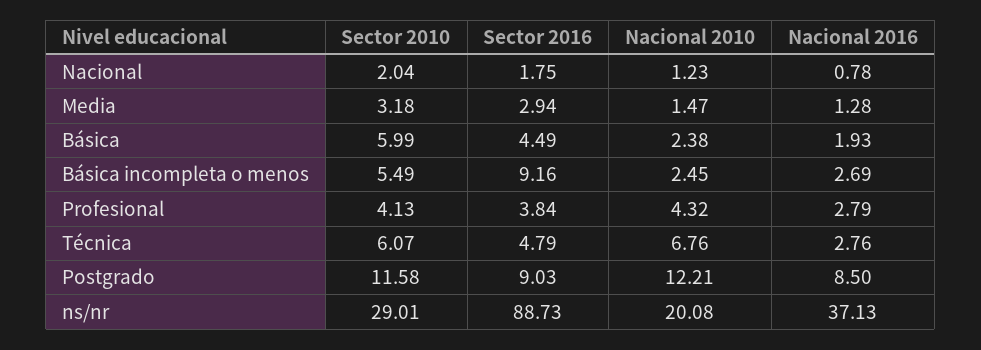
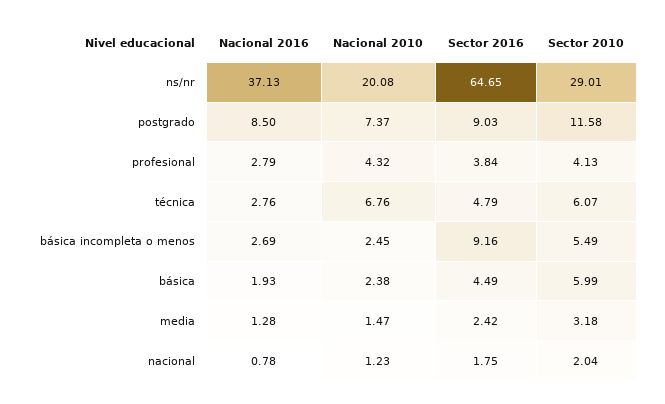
  {
    "Sector 2010": {
      "Nacional": 2.04,
      "Media": 3.18,
      "Básica": 5.99,
      "Básica incompleta o menos": 5.49,
      "Profesional": 4.13,
      "Técnica": 6.07,
      "Postgrado": 11.58,
      "ns/nr": 29.01
    },
    "Sector 2016": {
      "Nacional": 1.75,
-     "Media": 2.94,
+     "Media": 2.42,
      "Básica": 4.49,
      "Básica incompleta o menos": 9.16,
      "Profesional": 3.84,
      "Técnica": 4.79,
      "Postgrado": 9.03,
-     "ns/nr": 88.73
+     "ns/nr": 64.65
    },
    "Nacional 2010": {
      "Nacional": 1.23,
      "Media": 1.47,
      "Básica": 2.38,
      "Básica incompleta o menos": 2.45,
      "Profesional": 4.32,
      "Técnica": 6.76,
-     "Postgrado": 12.21,
+     "Postgrado": 7.37,
      "ns/nr": 20.08
    },
    "Nacional 2016": {
      "Nacional": 0.78,
      "Media": 1.28,
      "Básica": 1.93,
      "Básica incompleta o menos": 2.69,
      "Profesional": 2.79,
      "Técnica": 2.76,
      "Postgrado": 8.5,
      "ns/nr": 37.13
    }
  }

